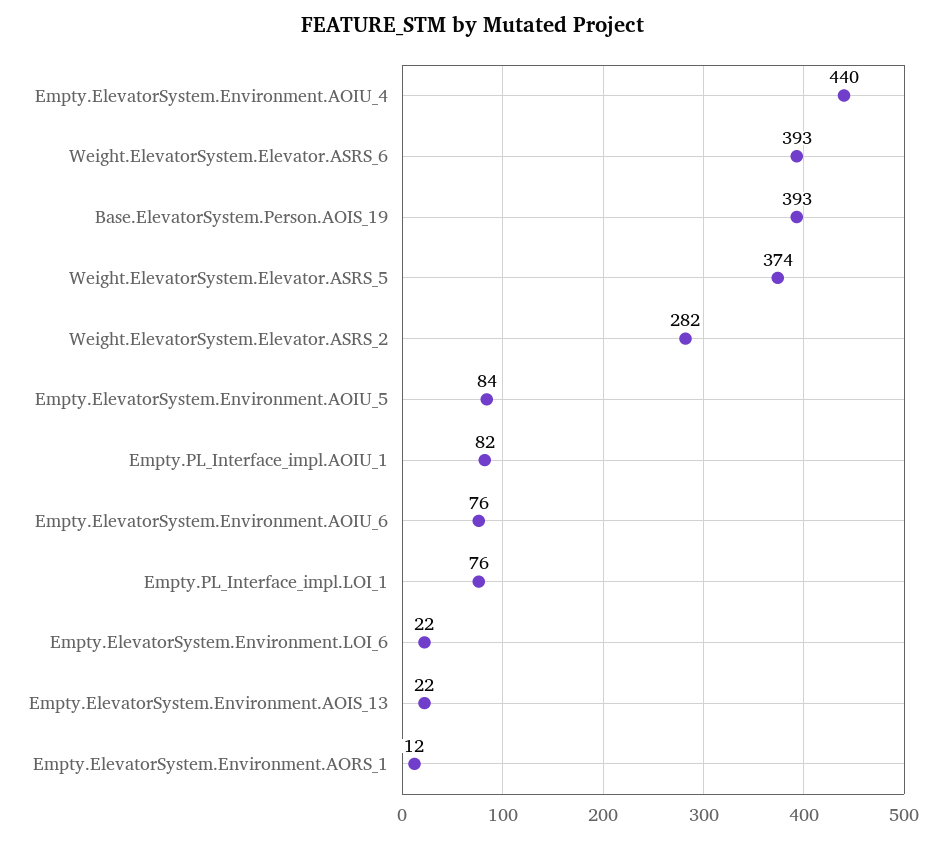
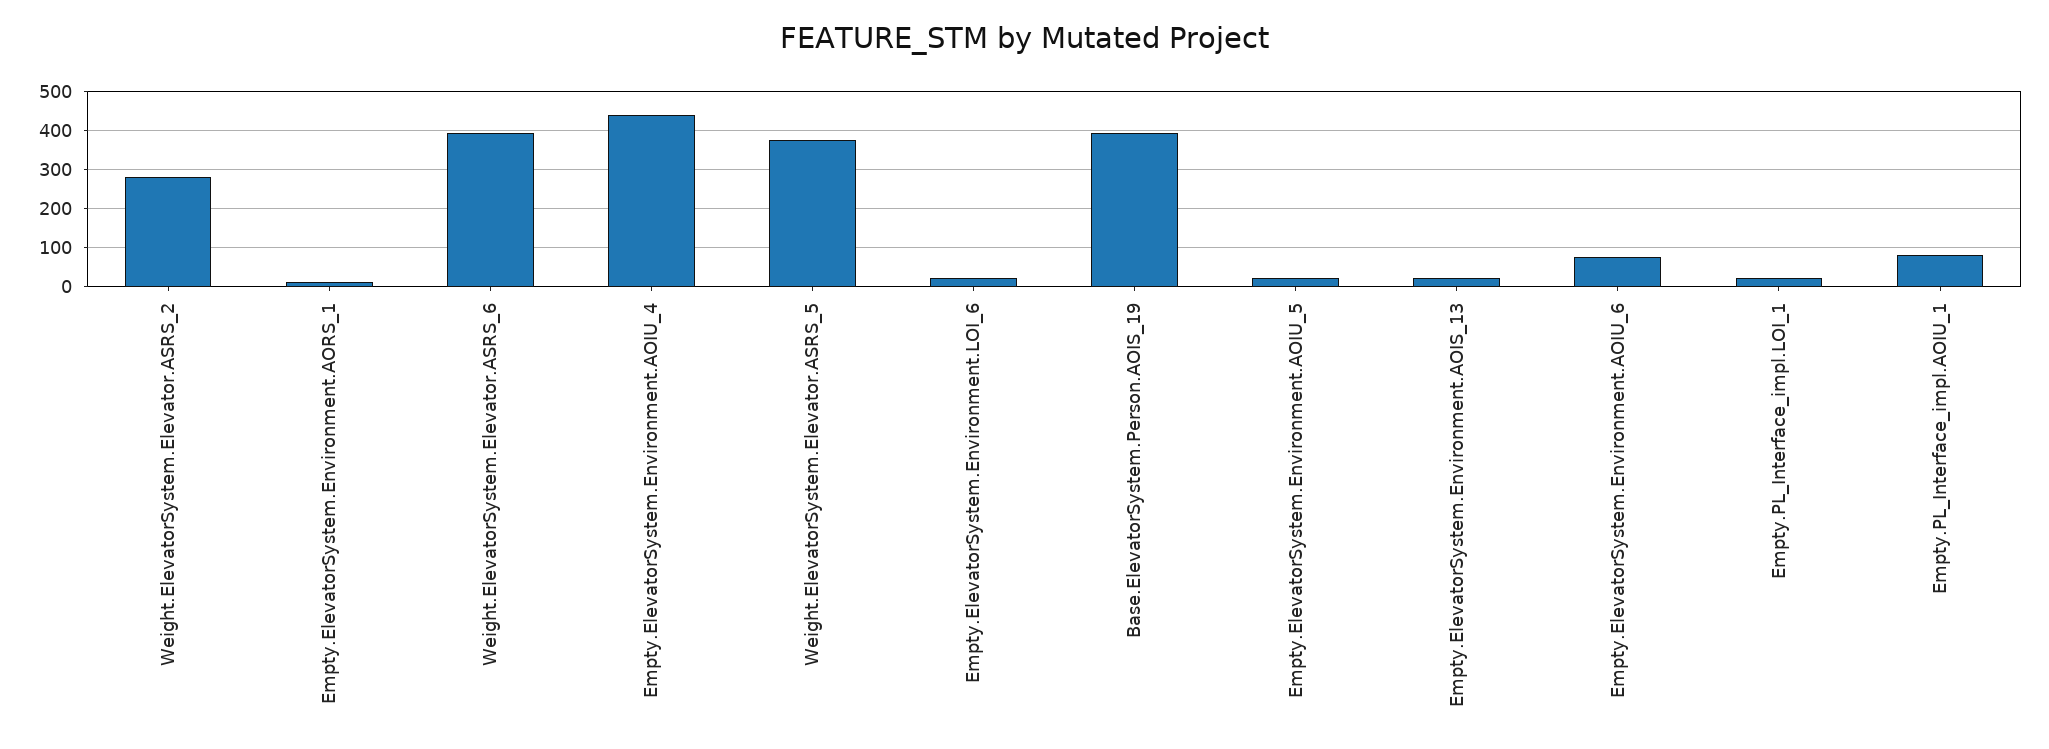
  {
    "Empty.ElevatorSystem.Environment.AOIU_4": 440,
    "Weight.ElevatorSystem.Elevator.ASRS_6": 393,
    "Base.ElevatorSystem.Person.AOIS_19": 393,
    "Weight.ElevatorSystem.Elevator.ASRS_5": 374,
    "Weight.ElevatorSystem.Elevator.ASRS_2": 282,
-   "Empty.ElevatorSystem.Environment.AOIU_5": 84,
+   "Empty.ElevatorSystem.Environment.AOIU_5": 20,
    "Empty.PL_Interface_impl.AOIU_1": 82,
    "Empty.ElevatorSystem.Environment.AOIU_6": 76,
-   "Empty.PL_Interface_impl.LOI_1": 76,
+   "Empty.PL_Interface_impl.LOI_1": 20,
    "Empty.ElevatorSystem.Environment.LOI_6": 22,
    "Empty.ElevatorSystem.Environment.AOIS_13": 22,
    "Empty.ElevatorSystem.Environment.AORS_1": 12
  }

